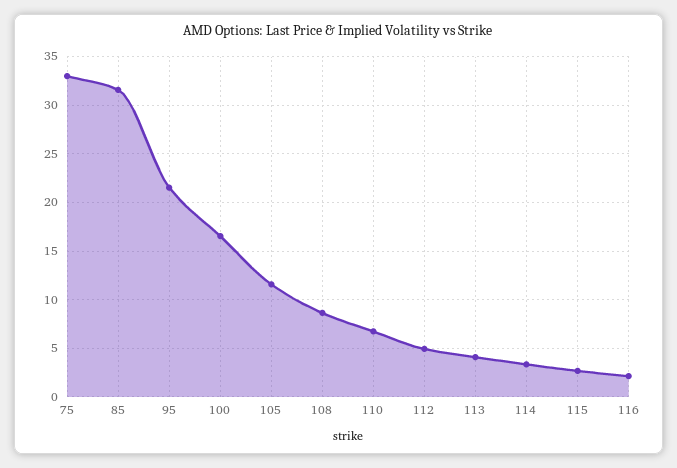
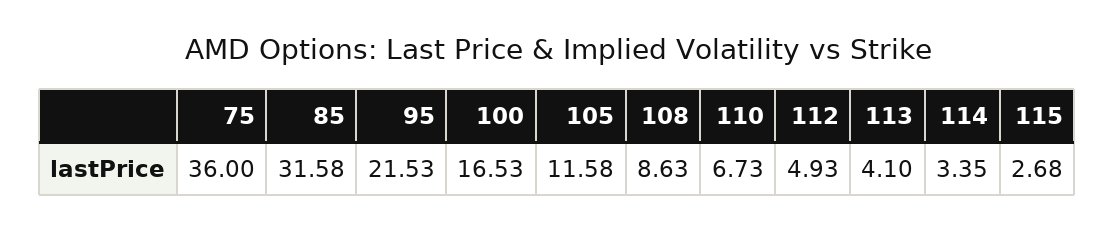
  {
-   "75": 33,
+   "75": 36,
    "85": 31.58,
    "95": 21.53,
    "100": 16.53,
    "105": 11.58,
    "108": 8.63,
    "110": 6.73,
    "112": 4.93,
    "113": 4.1,
    "114": 3.35,
-   "115": 2.68,
+   "115": 2.68
-   "116": 2
  }

